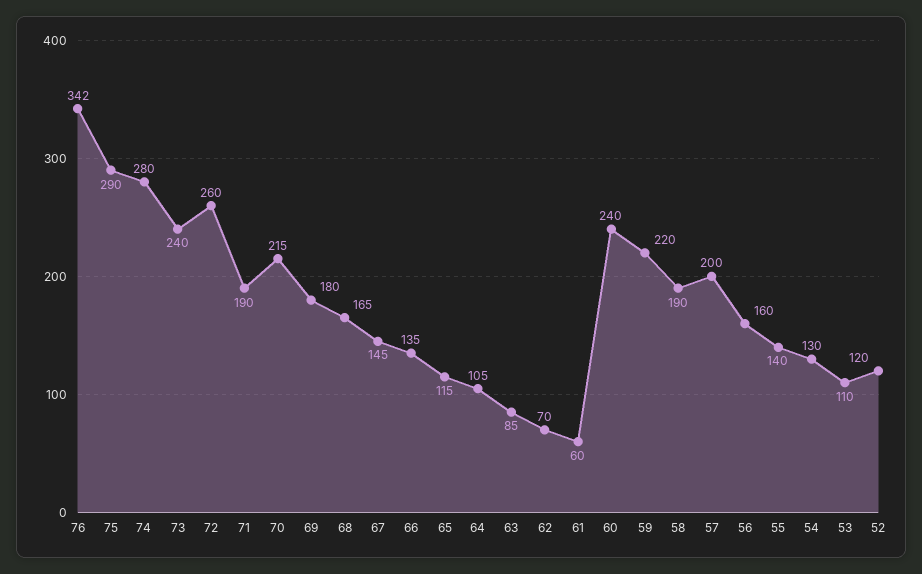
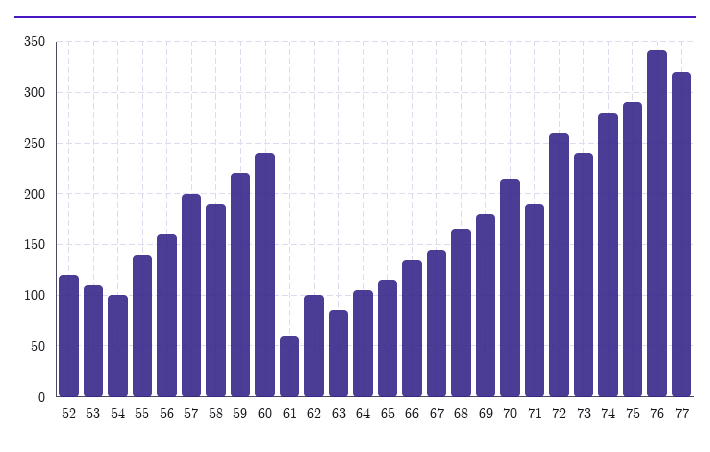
  {
    "76": 342,
    "75": 290,
    "74": 280,
    "73": 240,
    "72": 260,
    "71": 190,
    "70": 215,
    "69": 180,
    "68": 165,
    "67": 145,
    "66": 135,
    "65": 115,
    "64": 105,
    "63": 85,
-   "62": 70,
+   "62": 100,
    "61": 60,
    "60": 240,
    "59": 220,
    "58": 190,
    "57": 200,
    "56": 160,
    "55": 140,
-   "54": 130,
+   "54": 100,
    "53": 110,
-   "52": 120
+   "52": 120,
+   "77": 320
  }

